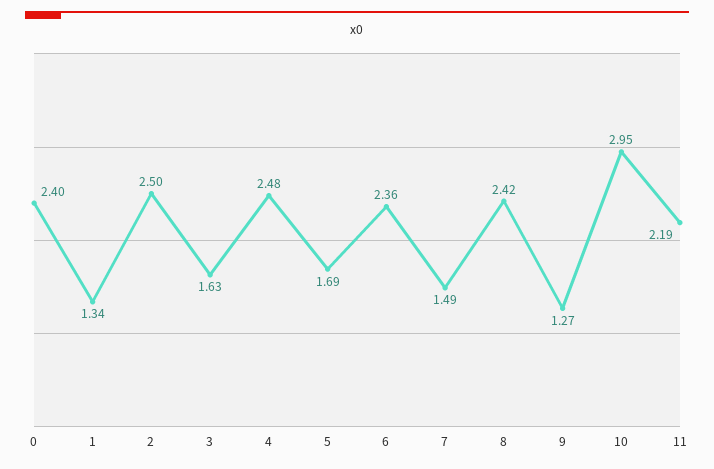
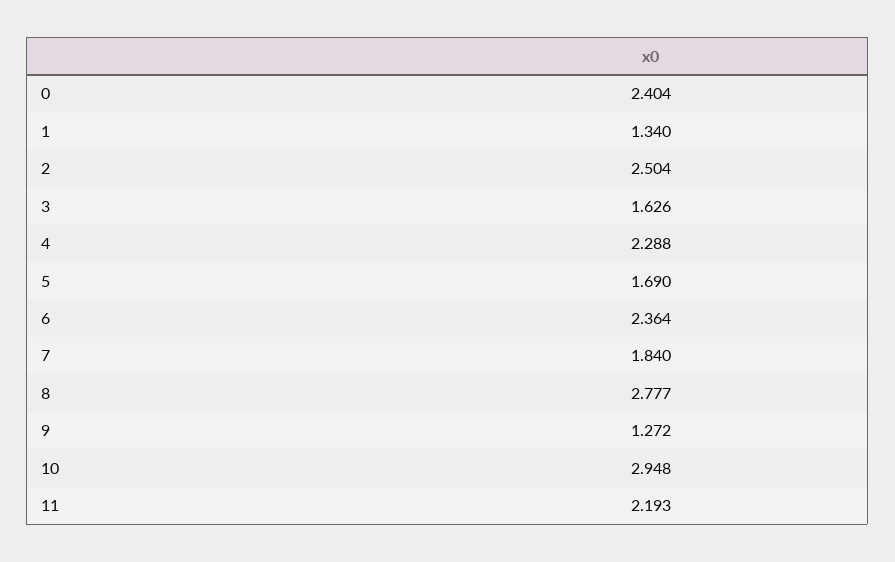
  {
    "0": 2.404,
    "1": 1.34,
    "2": 2.504,
    "3": 1.626,
-   "4": 2.48,
+   "4": 2.288,
    "5": 1.69,
    "6": 2.364,
-   "7": 1.49,
+   "7": 1.84,
-   "8": 2.42,
+   "8": 2.777,
    "9": 1.272,
    "10": 2.948,
    "11": 2.193
  }

